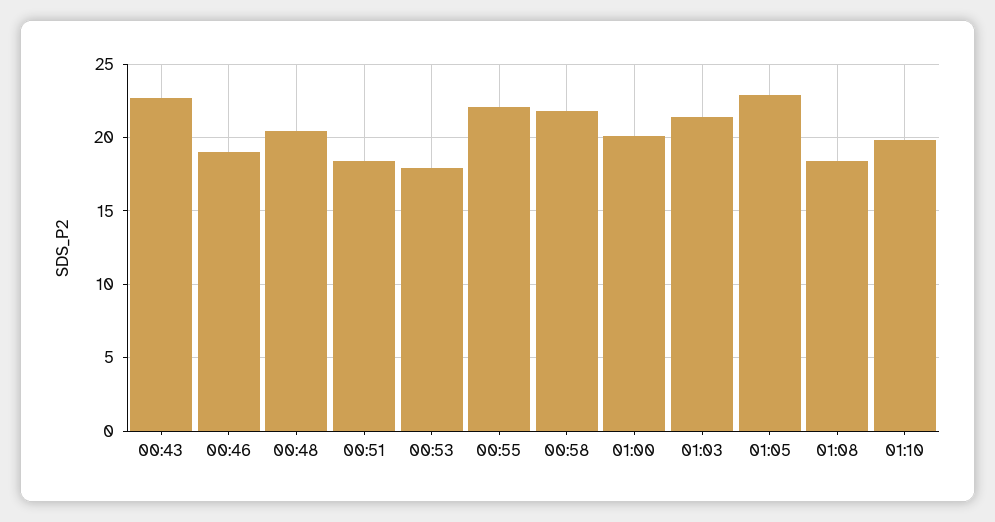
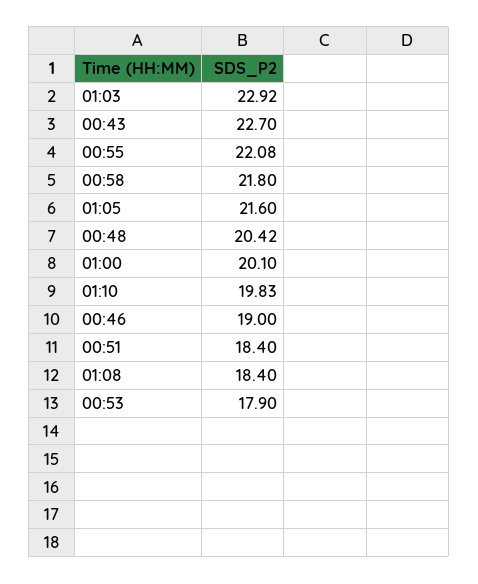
  {
    "00:43": 22.7,
    "00:46": 19,
    "00:48": 20.42,
    "00:51": 18.4,
    "00:53": 17.9,
    "00:55": 22.08,
    "00:58": 21.8,
    "01:00": 20.1,
-   "01:03": 21.5,
+   "01:03": 22.92,
-   "01:05": 23,
+   "01:05": 21.6,
    "01:08": 18.4,
    "01:10": 19.83
  }

